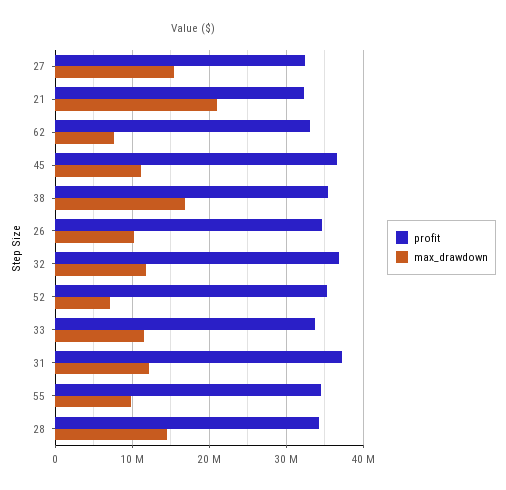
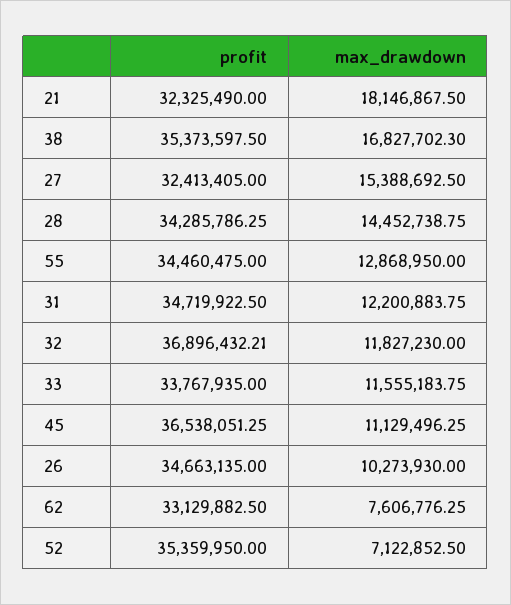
  {
    "profit": {
      "27": 32413405,
      "21": 32325490,
      "62": 33129882.5,
      "45": 36538051.25,
      "38": 35373597.5,
      "26": 34663135,
      "32": 36896432.21,
      "52": 35359950,
      "33": 33767935,
-     "31": 37000000,
+     "31": 34719922.5,
      "55": 34460475,
      "28": 34285786.25
    },
    "max_drawdown": {
      "27": 15388692.5,
-     "21": 21000000,
+     "21": 18146867.5,
      "62": 7606776.25,
      "45": 11129496.25,
      "38": 16827702.3,
      "26": 10273930,
      "32": 11827230,
      "52": 7122852.5,
      "33": 11555183.75,
      "31": 12200883.75,
-     "55": 10000000,
+     "55": 12868950,
      "28": 14452738.75
    }
  }

